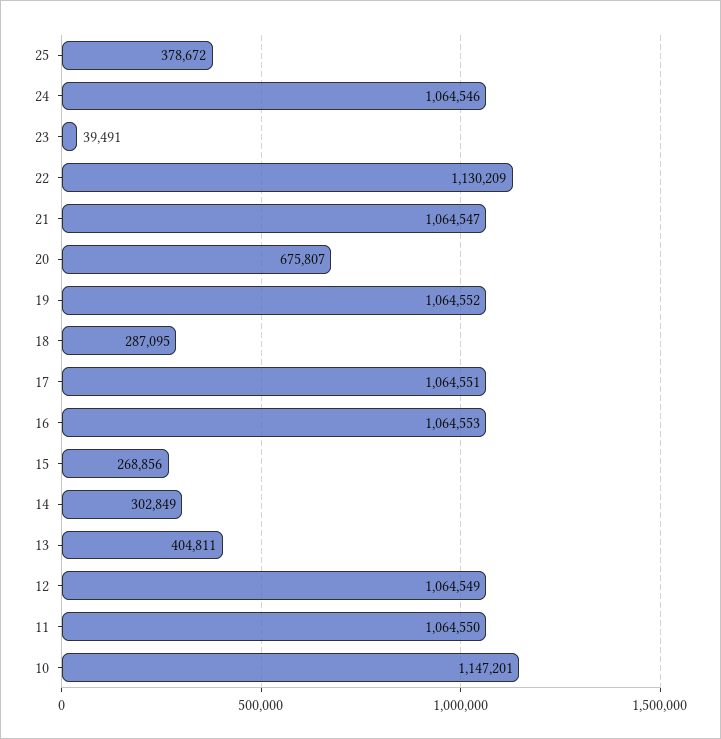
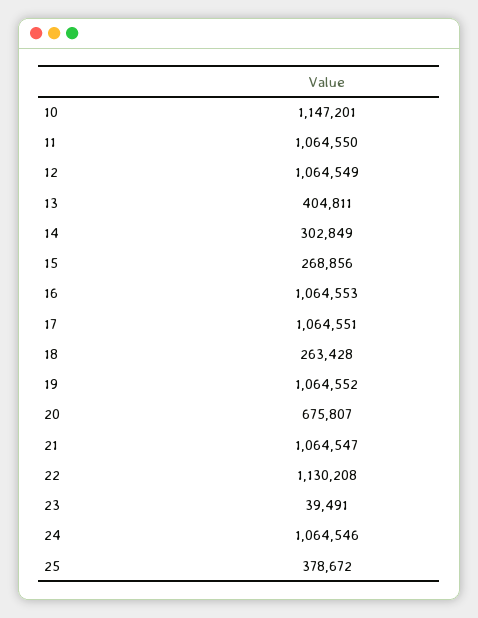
  {
    "25": 378672,
    "24": 1064546,
    "23": 39491,
-   "22": 1130209,
+   "22": 1130208,
    "21": 1064547,
    "20": 675807,
    "19": 1064552,
-   "18": 287095,
+   "18": 263428,
    "17": 1064551,
    "16": 1064553,
    "15": 268856,
    "14": 302849,
    "13": 404811,
    "12": 1064549,
    "11": 1064550,
    "10": 1147201
  }

